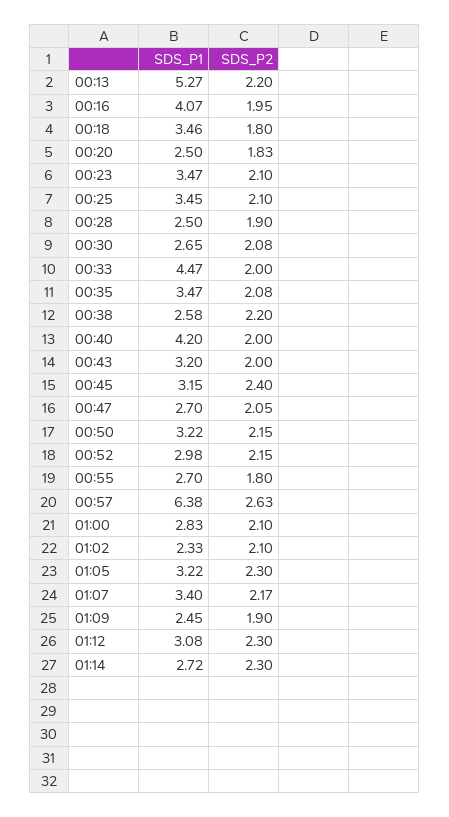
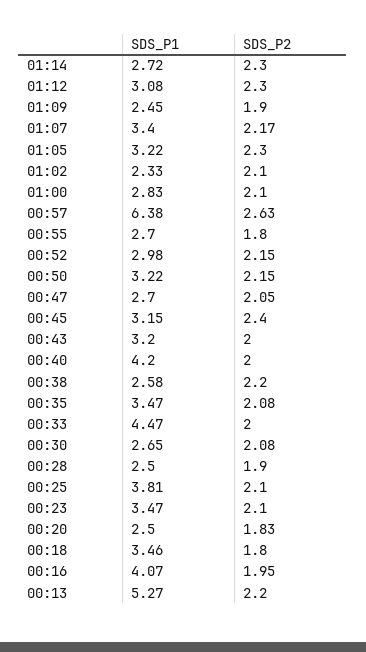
  {
    "SDS_P1": {
      "00:13": 5.27,
      "00:16": 4.07,
      "00:18": 3.46,
      "00:20": 2.5,
      "00:23": 3.47,
-     "00:25": 3.45,
+     "00:25": 3.81,
      "00:28": 2.5,
      "00:30": 2.65,
      "00:33": 4.47,
      "00:35": 3.47,
      "00:38": 2.58,
      "00:40": 4.2,
      "00:43": 3.2,
      "00:45": 3.15,
      "00:47": 2.7,
      "00:50": 3.22,
      "00:52": 2.98,
      "00:55": 2.7,
      "00:57": 6.38,
      "01:00": 2.83,
      "01:02": 2.33,
      "01:05": 3.22,
      "01:07": 3.4,
      "01:09": 2.45,
      "01:12": 3.08,
      "01:14": 2.72
    },
    "SDS_P2": {
      "00:13": 2.2,
      "00:16": 1.95,
      "00:18": 1.8,
      "00:20": 1.83,
      "00:23": 2.1,
      "00:25": 2.1,
      "00:28": 1.9,
      "00:30": 2.08,
      "00:33": 2,
      "00:35": 2.08,
      "00:38": 2.2,
      "00:40": 2,
      "00:43": 2,
      "00:45": 2.4,
      "00:47": 2.05,
      "00:50": 2.15,
      "00:52": 2.15,
      "00:55": 1.8,
      "00:57": 2.63,
      "01:00": 2.1,
      "01:02": 2.1,
      "01:05": 2.3,
      "01:07": 2.17,
      "01:09": 1.9,
      "01:12": 2.3,
      "01:14": 2.3
    }
  }

